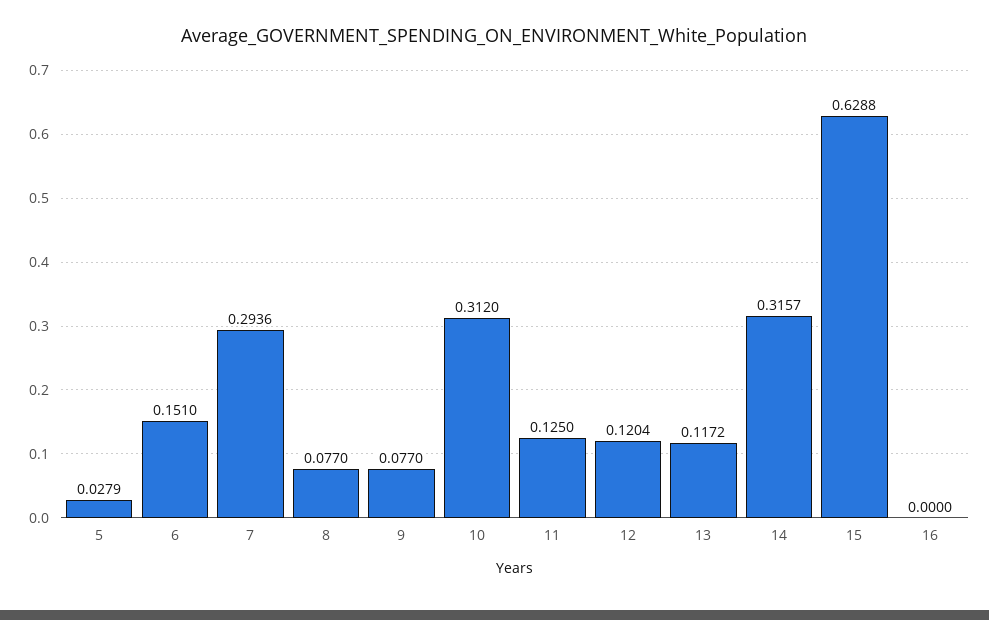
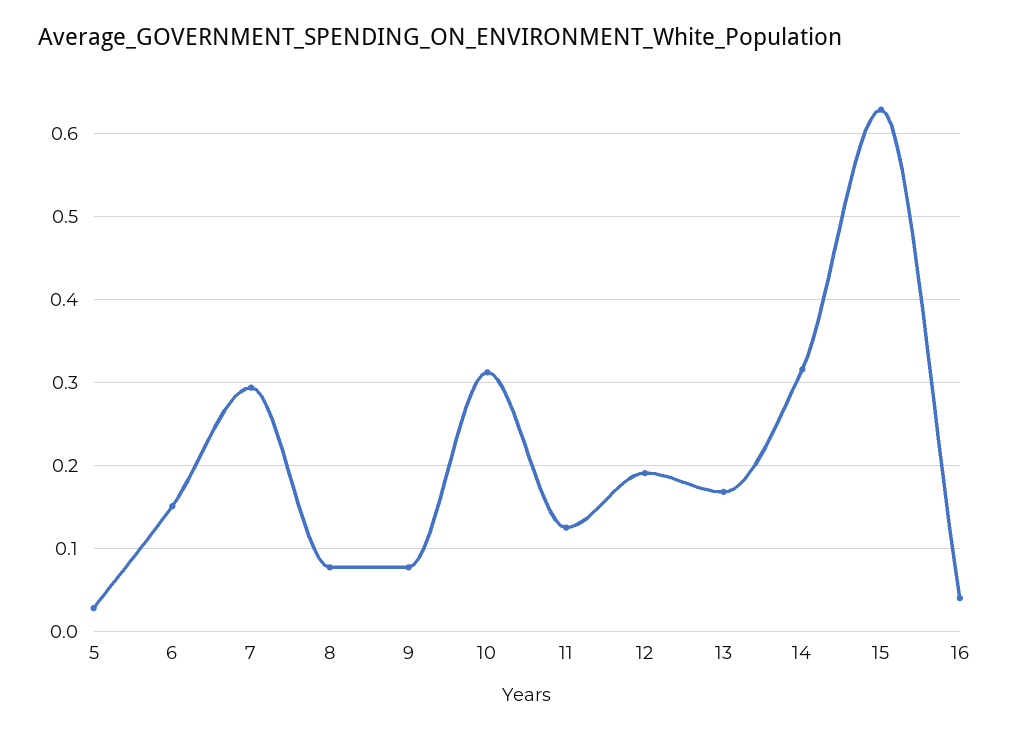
  {
    "5": 0.0279,
    "6": 0.151,
    "7": 0.2936,
    "8": 0.077,
    "9": 0.077,
    "10": 0.312,
    "11": 0.125,
-   "12": 0.1204,
+   "12": 0.19,
-   "13": 0.1172,
+   "13": 0.17,
    "14": 0.3157,
    "15": 0.6288,
-   "16": 0
+   "16": 0.04
  }

